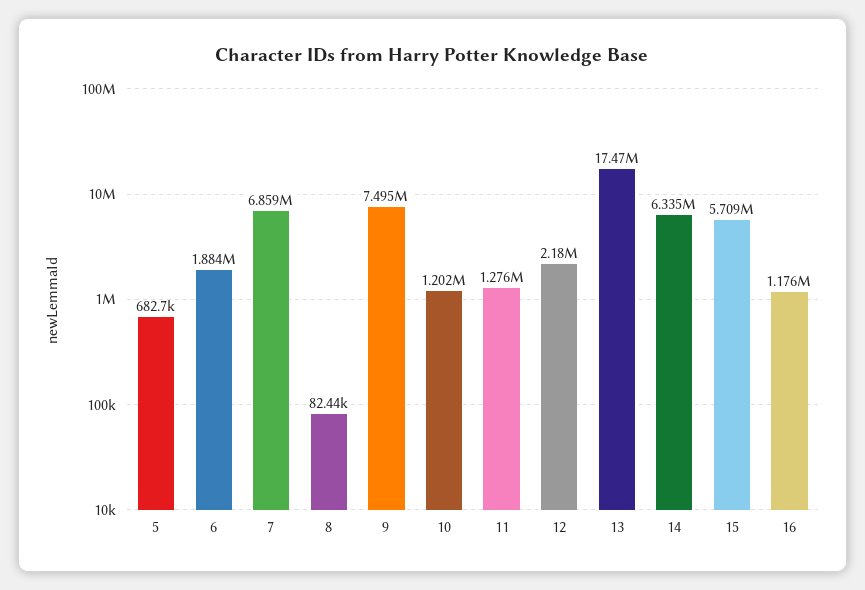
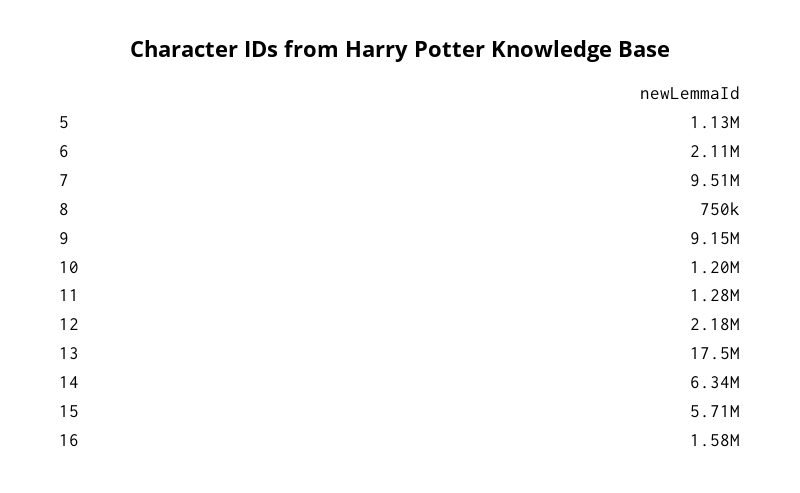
  {
-   "5": 682700,
+   "5": 1130000,
-   "6": 1884000,
+   "6": 2110000,
-   "7": 6859000,
+   "7": 9510000,
-   "8": 82440,
+   "8": 750000,
-   "9": 7495000,
+   "9": 9150000,
    "10": 1202000,
    "11": 1276000,
    "12": 2180000,
    "13": 17470000,
    "14": 6335000,
    "15": 5709000,
-   "16": 1176000
+   "16": 1580000
  }

